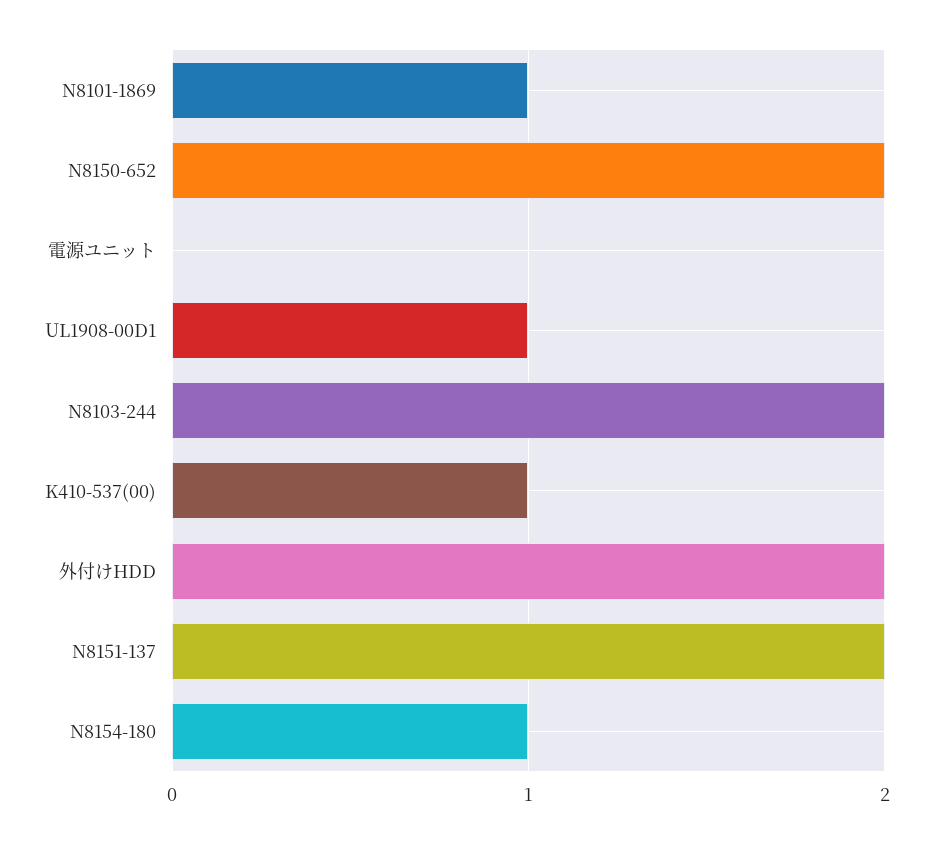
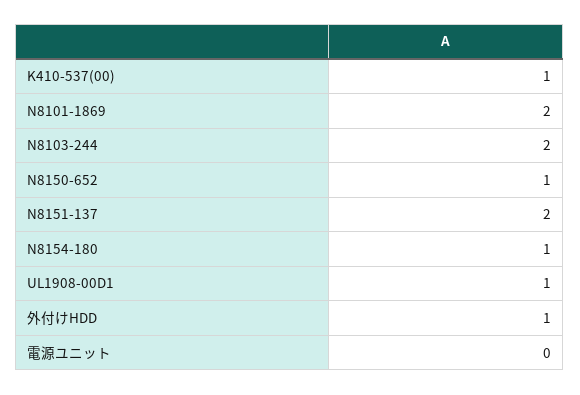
  {
-   "N8101-1869": 1,
+   "N8101-1869": 2,
-   "N8150-652": 2,
+   "N8150-652": 1,
    "電源ユニット": 0,
    "UL1908-00D1": 1,
    "N8103-244": 2,
    "K410-537(00)": 1,
-   "外付けHDD": 2,
+   "外付けHDD": 1,
    "N8151-137": 2,
    "N8154-180": 1
  }

